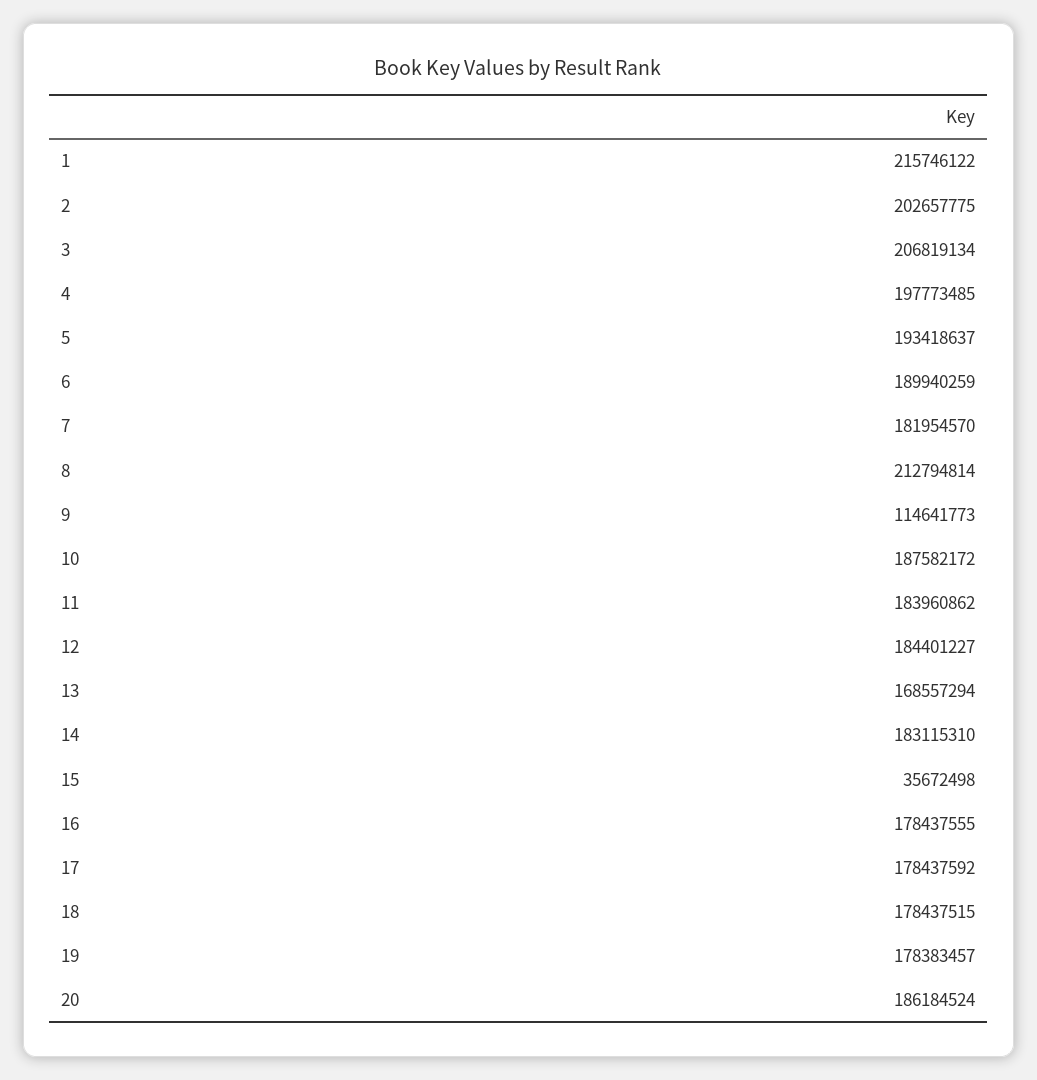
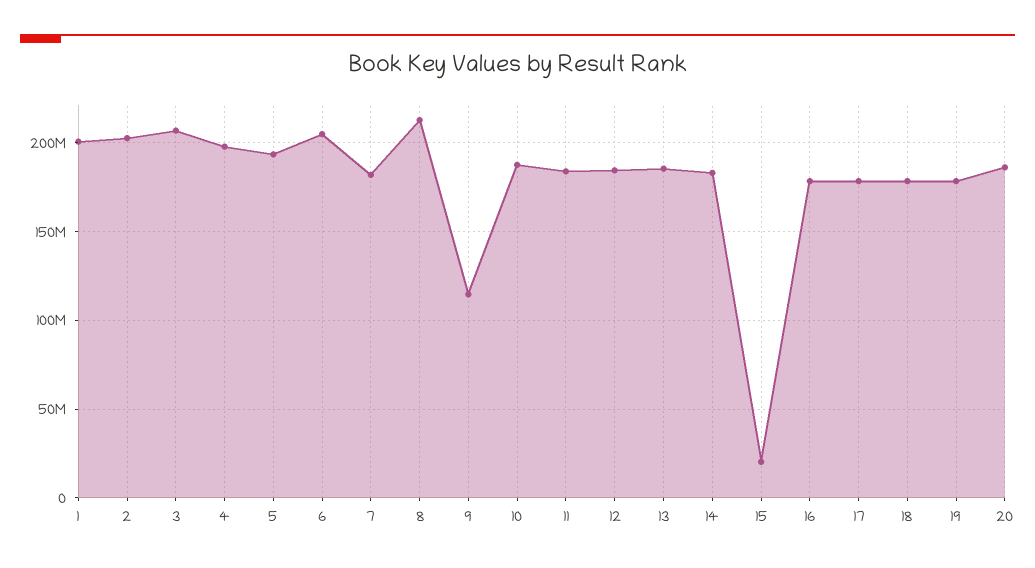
  {
-   "1": 215746122,
+   "1": 200000000,
    "2": 202657775,
    "3": 206819134,
    "4": 197773485,
    "5": 193418637,
-   "6": 189940259,
+   "6": 205000000,
    "7": 181954570,
    "8": 212794814,
    "9": 114641773,
    "10": 187582172,
    "11": 183960862,
    "12": 184401227,
-   "13": 168557294,
+   "13": 185000000,
    "14": 183115310,
-   "15": 35672498,
+   "15": 20000000,
    "16": 178437555,
    "17": 178437592,
    "18": 178437515,
    "19": 178383457,
    "20": 186184524
  }

